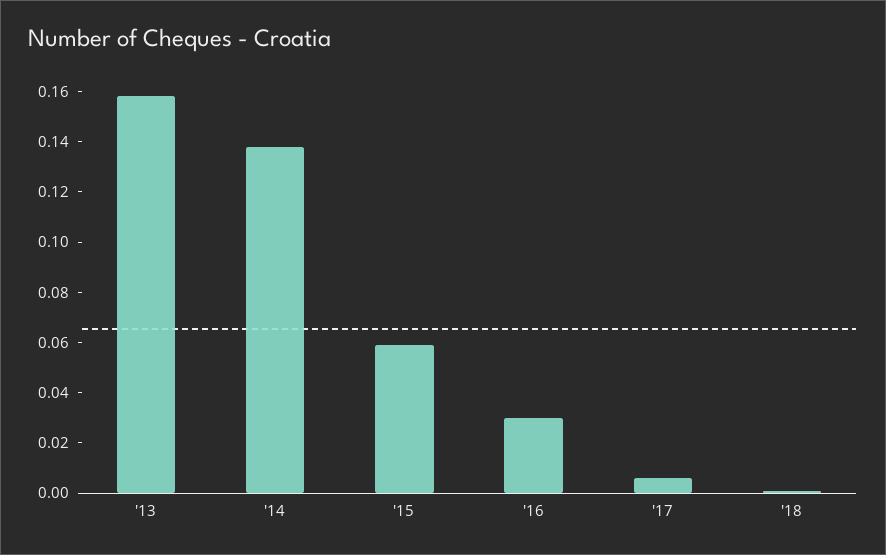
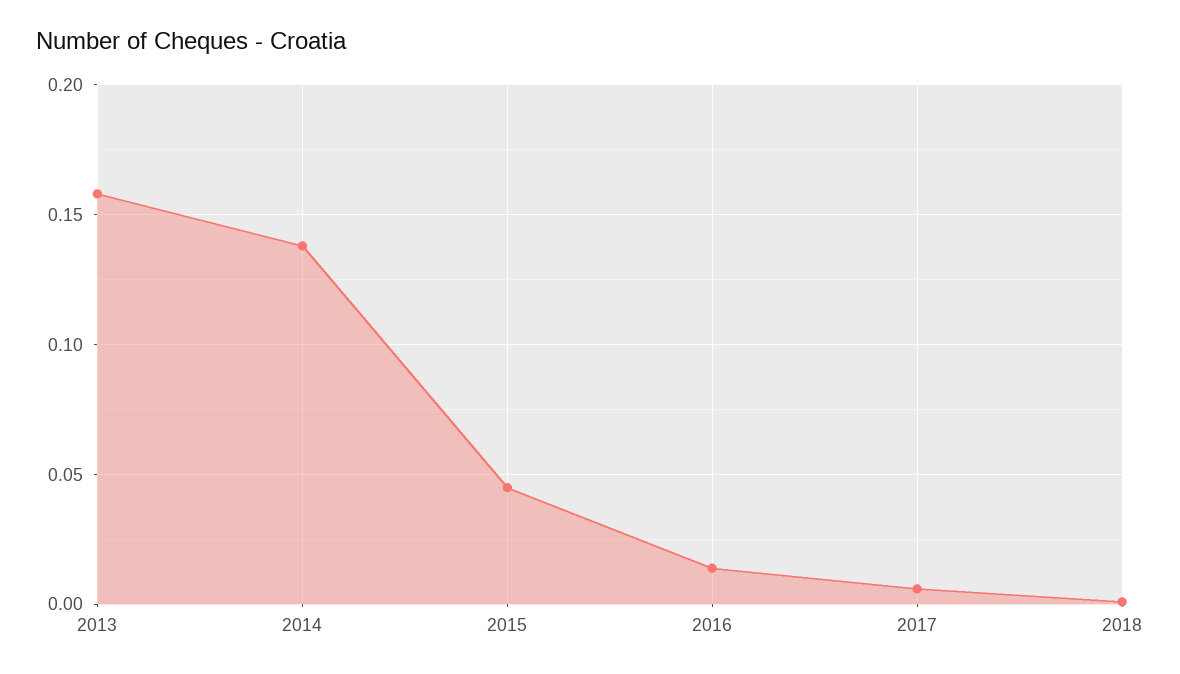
  {
    "'13": 0.16,
    "'14": 0.14,
-   "'15": 0.06,
+   "'15": 0.045,
-   "'16": 0.03,
+   "'16": 0.015,
    "'17": 0.005,
    "'18": 0
  }

